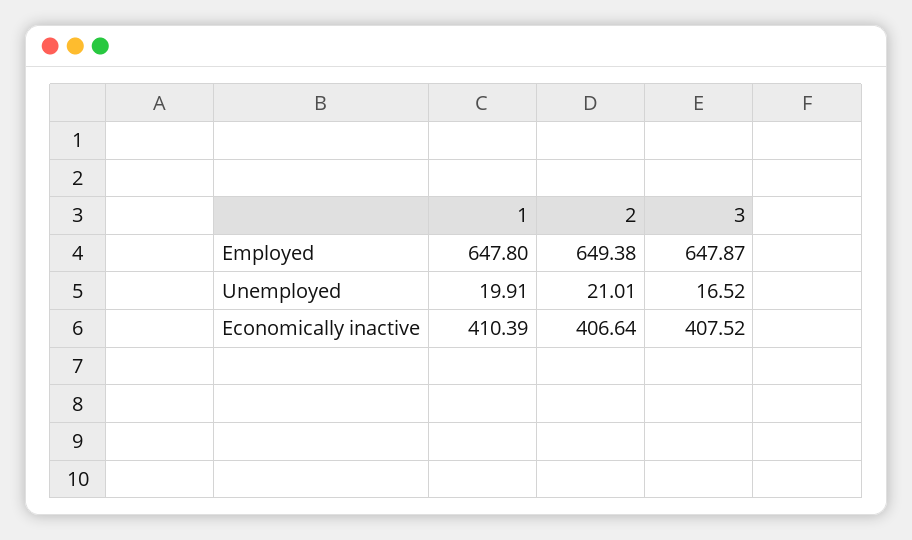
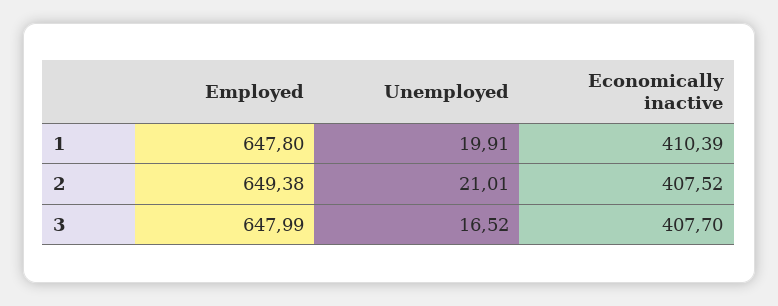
  {
    "1": {
      "Employed": 647.8,
      "Unemployed": 19.91,
      "Economically inactive": 410.39
    },
    "2": {
      "Employed": 649.38,
      "Unemployed": 21.01,
-     "Economically inactive": 406.64
+     "Economically inactive": 407.52
    },
    "3": {
-     "Employed": 647.87,
+     "Employed": 647.99,
      "Unemployed": 16.52,
-     "Economically inactive": 407.52
+     "Economically inactive": 407.7
    }
  }

